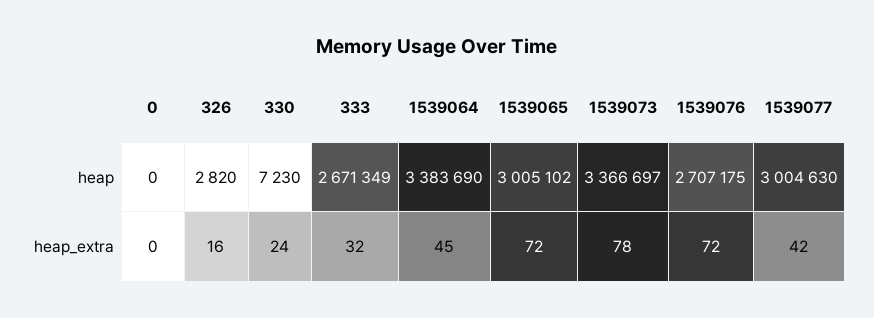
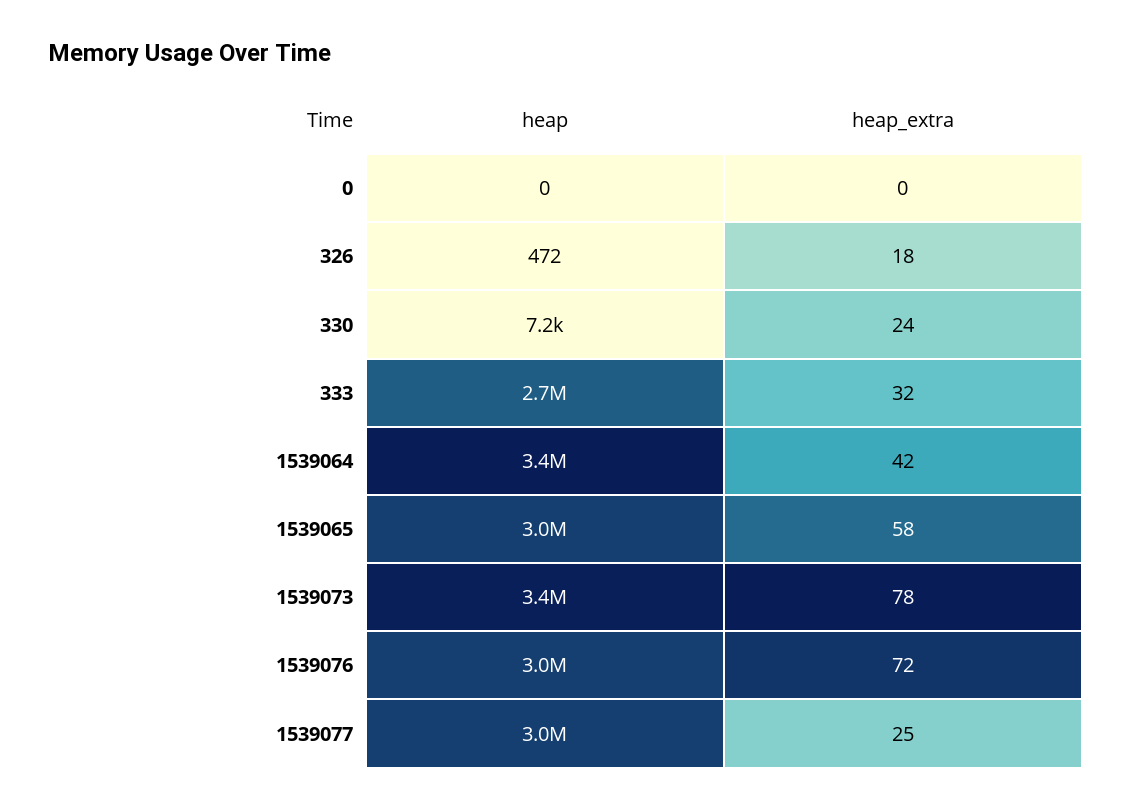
  {
    "0": {
      "heap": 0,
      "heap_extra": 0
    },
    "326": {
-     "heap": 2820,
+     "heap": 472,
-     "heap_extra": 16
+     "heap_extra": 18
    },
    "330": {
      "heap": 7230,
      "heap_extra": 24
    },
    "333": {
      "heap": 2671349,
      "heap_extra": 32
    },
    "1539064": {
      "heap": 3383690,
-     "heap_extra": 45
+     "heap_extra": 42
    },
    "1539065": {
      "heap": 3005102,
-     "heap_extra": 72
+     "heap_extra": 58
    },
    "1539073": {
      "heap": 3366697,
      "heap_extra": 78
    },
    "1539076": {
-     "heap": 2707175,
+     "heap": 3000000,
      "heap_extra": 72
    },
    "1539077": {
      "heap": 3004630,
-     "heap_extra": 42
+     "heap_extra": 25
    }
  }

